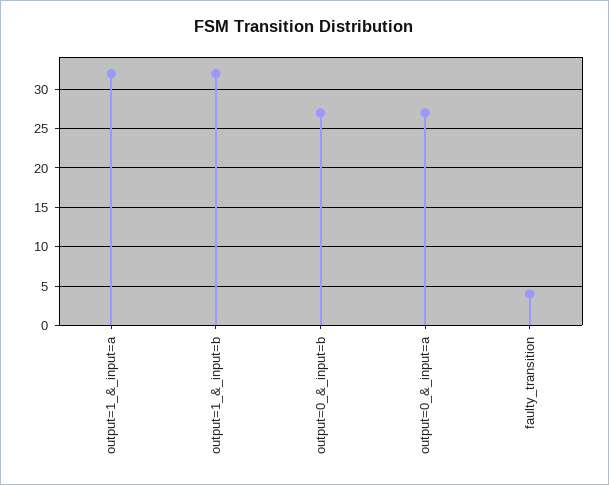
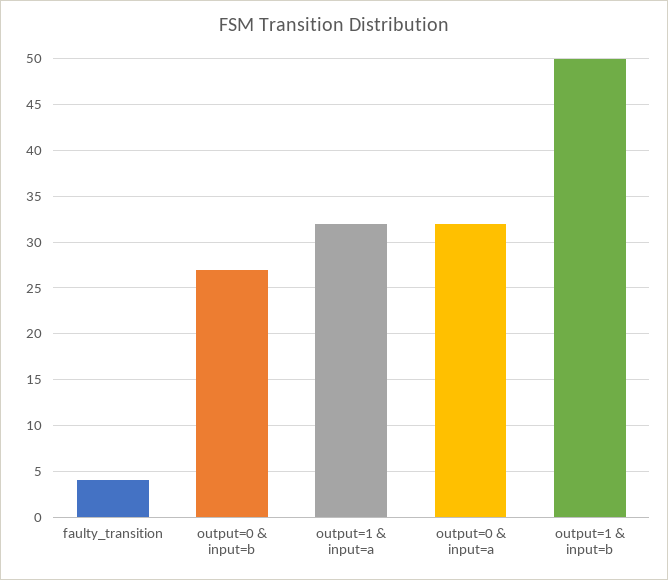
  {
    "output=1_&_input=a": 32,
-   "output=1_&_input=b": 32,
+   "output=1_&_input=b": 50,
    "output=0_&_input=b": 27,
-   "output=0_&_input=a": 27,
+   "output=0_&_input=a": 32,
    "faulty_transition": 4
  }

